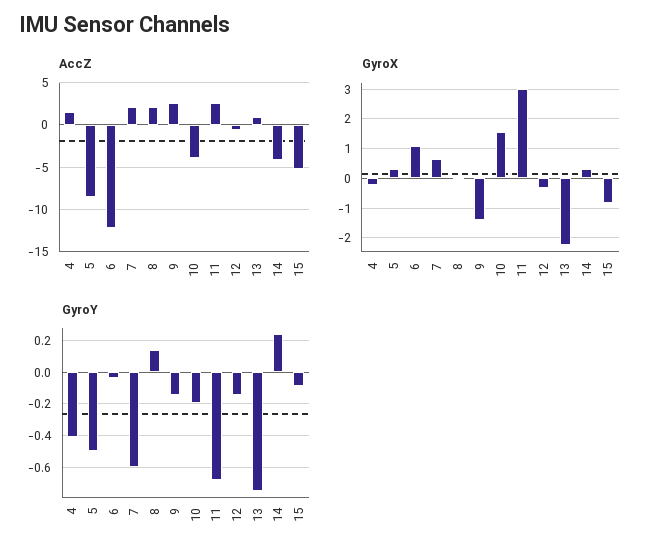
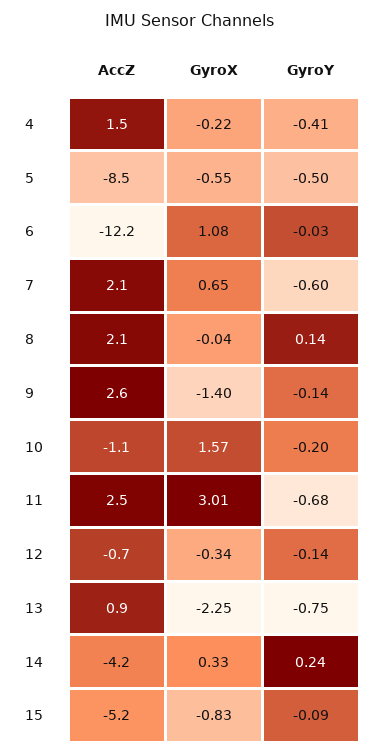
  {
    "AccZ": {
      "4": 1.5,
      "5": -8.5,
      "6": -12.2,
      "7": 2.1,
      "8": 2.1,
      "9": 2.6,
-     "10": -4,
+     "10": -1.1,
      "11": 2.5,
      "12": -0.7,
      "13": 0.9,
      "14": -4.2,
      "15": -5.2
    },
    "GyroX": {
      "4": -0.22,
-     "5": 0.25,
+     "5": -0.55,
      "6": 1.08,
      "7": 0.65,
      "8": -0.04,
      "9": -1.4,
      "10": 1.57,
      "11": 3.01,
      "12": -0.34,
      "13": -2.25,
      "14": 0.33,
      "15": -0.83
    },
    "GyroY": {
      "4": -0.41,
      "5": -0.5,
      "6": -0.03,
      "7": -0.6,
      "8": 0.14,
      "9": -0.14,
      "10": -0.2,
      "11": -0.68,
      "12": -0.14,
      "13": -0.75,
      "14": 0.24,
      "15": -0.09
    }
  }

